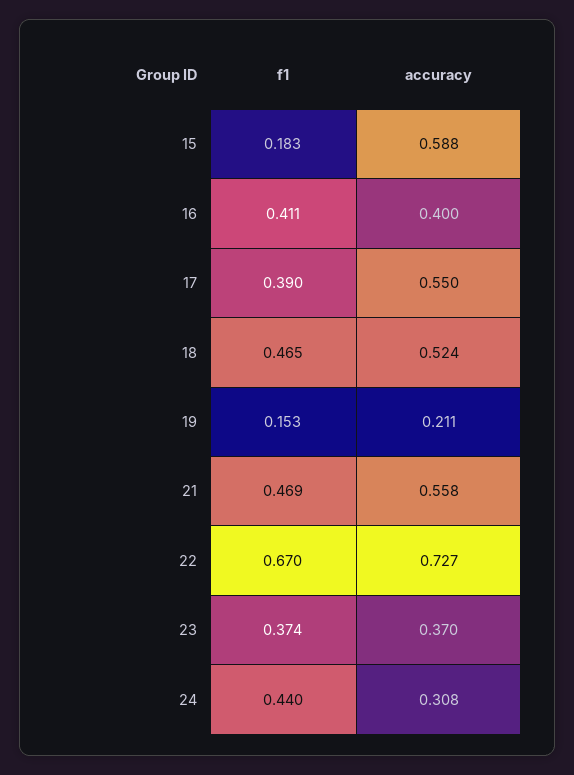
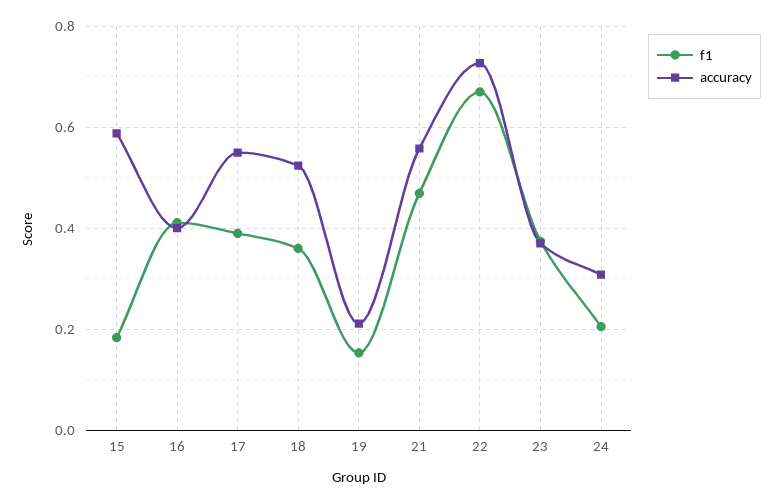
  {
    "f1": {
      "15": 0.183,
      "16": 0.411,
      "17": 0.39,
-     "18": 0.465,
+     "18": 0.36,
      "19": 0.153,
      "21": 0.469,
      "22": 0.67,
      "23": 0.374,
-     "24": 0.44
+     "24": 0.2
    },
    "accuracy": {
      "15": 0.588,
      "16": 0.4,
      "17": 0.55,
      "18": 0.524,
      "19": 0.211,
      "21": 0.558,
      "22": 0.727,
      "23": 0.37,
      "24": 0.308
    }
  }

